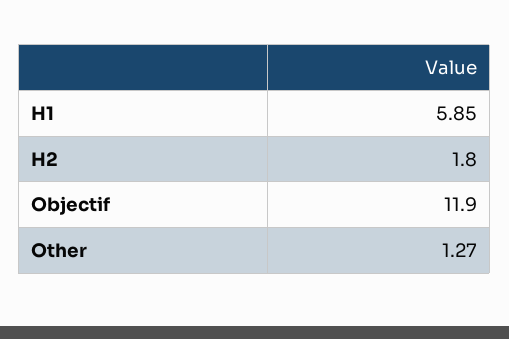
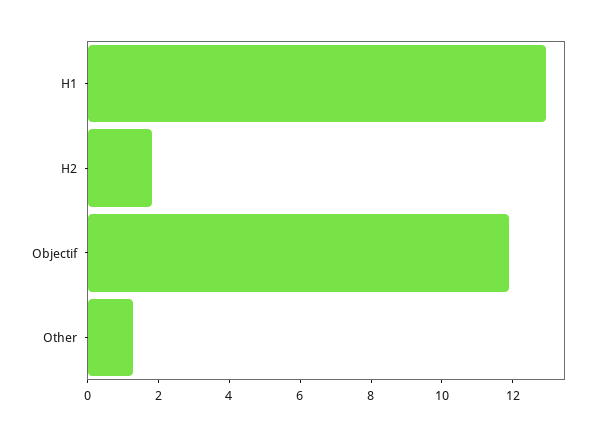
  {
-   "H1": 5.85,
+   "H1": 13,
    "H2": 1.8,
    "Objectif": 11.9,
    "Other": 1.27
  }

